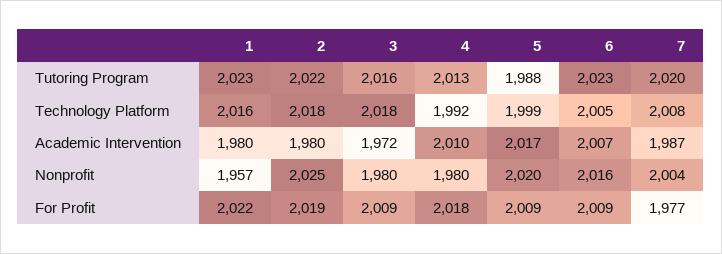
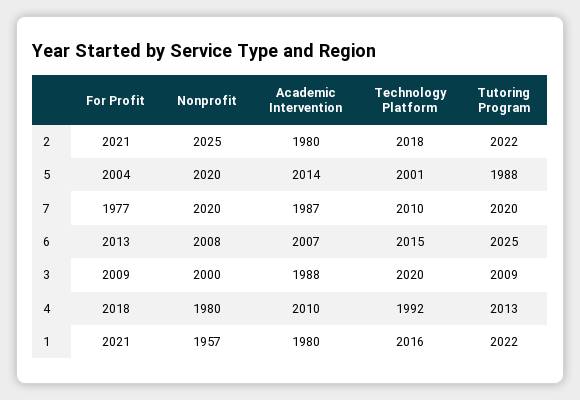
  {
    "1": {
-     "Tutoring Program": 2023,
+     "Tutoring Program": 2022,
      "Technology Platform": 2016,
      "Academic Intervention": 1980,
      "Nonprofit": 1957,
-     "For Profit": 2022
+     "For Profit": 2021
    },
    "2": {
      "Tutoring Program": 2022,
      "Technology Platform": 2018,
      "Academic Intervention": 1980,
      "Nonprofit": 2025,
-     "For Profit": 2019
+     "For Profit": 2021
    },
    "3": {
-     "Tutoring Program": 2016,
+     "Tutoring Program": 2009,
-     "Technology Platform": 2018,
+     "Technology Platform": 2020,
-     "Academic Intervention": 1972,
+     "Academic Intervention": 1988,
-     "Nonprofit": 1980,
+     "Nonprofit": 2000,
      "For Profit": 2009
    },
    "4": {
      "Tutoring Program": 2013,
      "Technology Platform": 1992,
      "Academic Intervention": 2010,
      "Nonprofit": 1980,
      "For Profit": 2018
    },
    "5": {
      "Tutoring Program": 1988,
-     "Technology Platform": 1999,
+     "Technology Platform": 2001,
-     "Academic Intervention": 2017,
+     "Academic Intervention": 2014,
      "Nonprofit": 2020,
-     "For Profit": 2009
+     "For Profit": 2004
    },
    "6": {
-     "Tutoring Program": 2023,
+     "Tutoring Program": 2025,
-     "Technology Platform": 2005,
+     "Technology Platform": 2015,
      "Academic Intervention": 2007,
-     "Nonprofit": 2016,
+     "Nonprofit": 2008,
-     "For Profit": 2009
+     "For Profit": 2013
    },
    "7": {
      "Tutoring Program": 2020,
-     "Technology Platform": 2008,
+     "Technology Platform": 2010,
      "Academic Intervention": 1987,
-     "Nonprofit": 2004,
+     "Nonprofit": 2020,
      "For Profit": 1977
    }
  }

